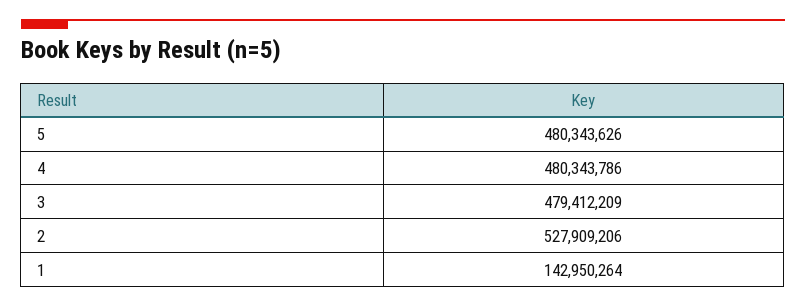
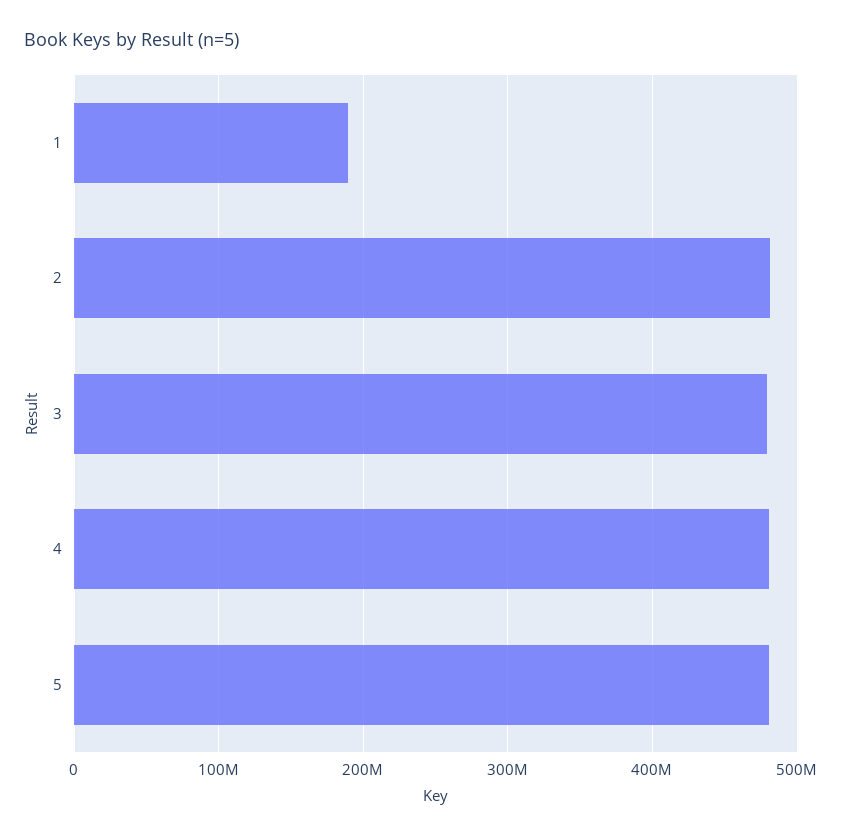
  {
    "5": 480343626,
    "4": 480343786,
    "3": 479412209,
-   "2": 527909206,
+   "2": 480000000,
-   "1": 142950264
+   "1": 190000000
  }

